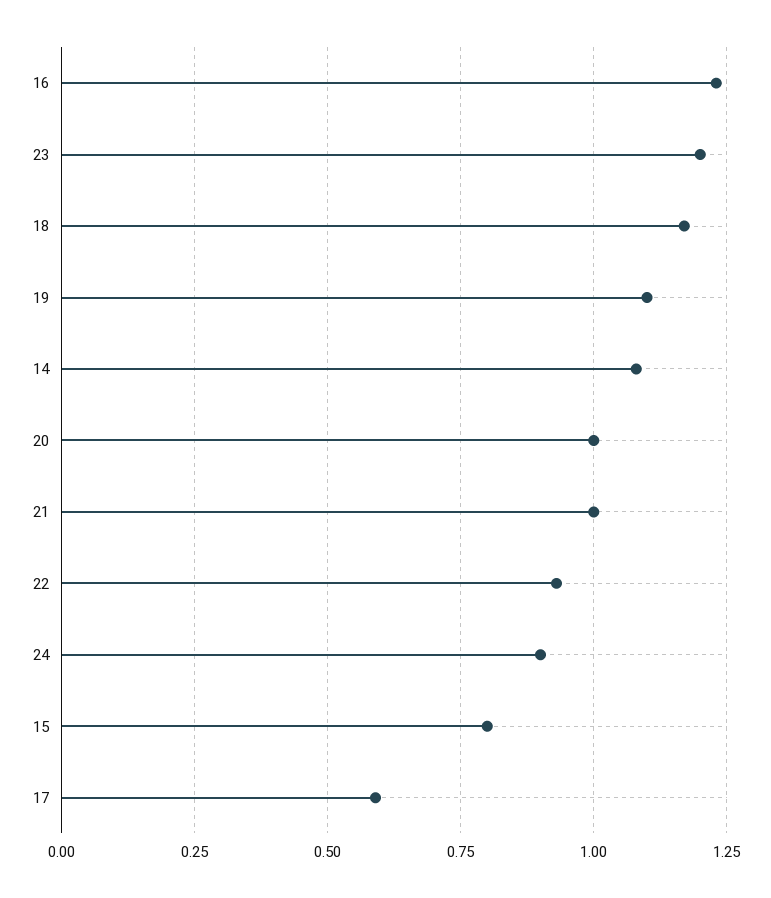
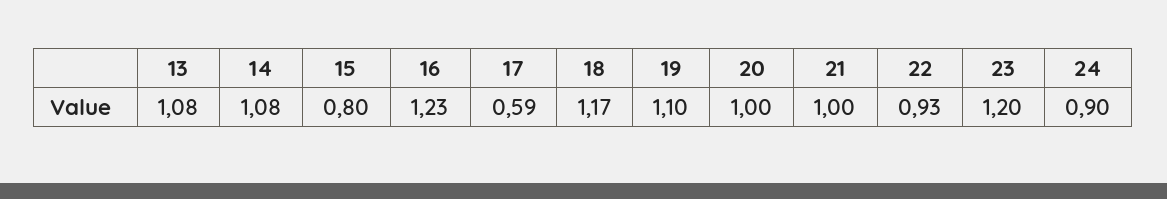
  {
    "16": 1.23,
    "23": 1.2,
    "18": 1.17,
    "19": 1.1,
    "14": 1.08,
    "20": 1,
    "21": 1,
    "22": 0.93,
    "24": 0.9,
    "15": 0.8,
-   "17": 0.59
+   "17": 0.59,
+   "13": 1.08
  }

